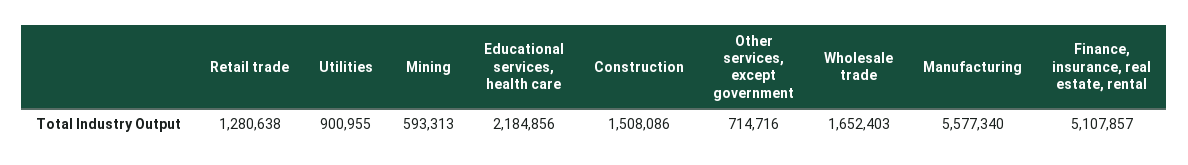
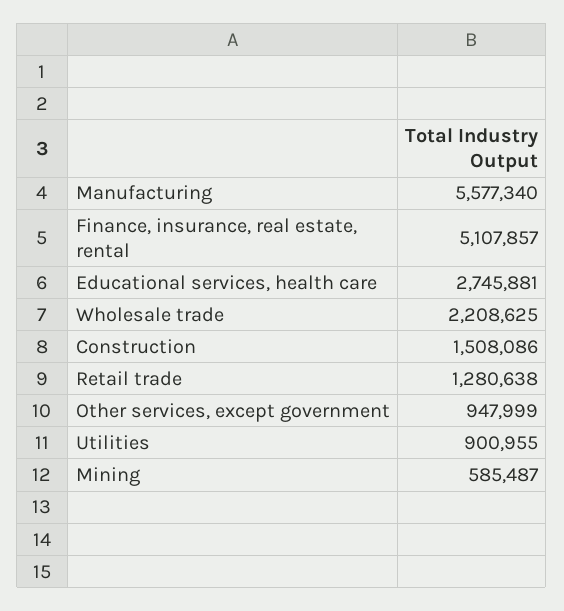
  {
    "Retail trade": 1280638,
    "Utilities": 900955,
-   "Mining": 593313,
+   "Mining": 585487,
-   "Educational services, health care": 2184856,
+   "Educational services, health care": 2745881,
    "Construction": 1508086,
-   "Other services, except government": 714716,
+   "Other services, except government": 947999,
-   "Wholesale trade": 1652403,
+   "Wholesale trade": 2208625,
    "Manufacturing": 5577340,
    "Finance, insurance, real estate, rental": 5107857
  }

